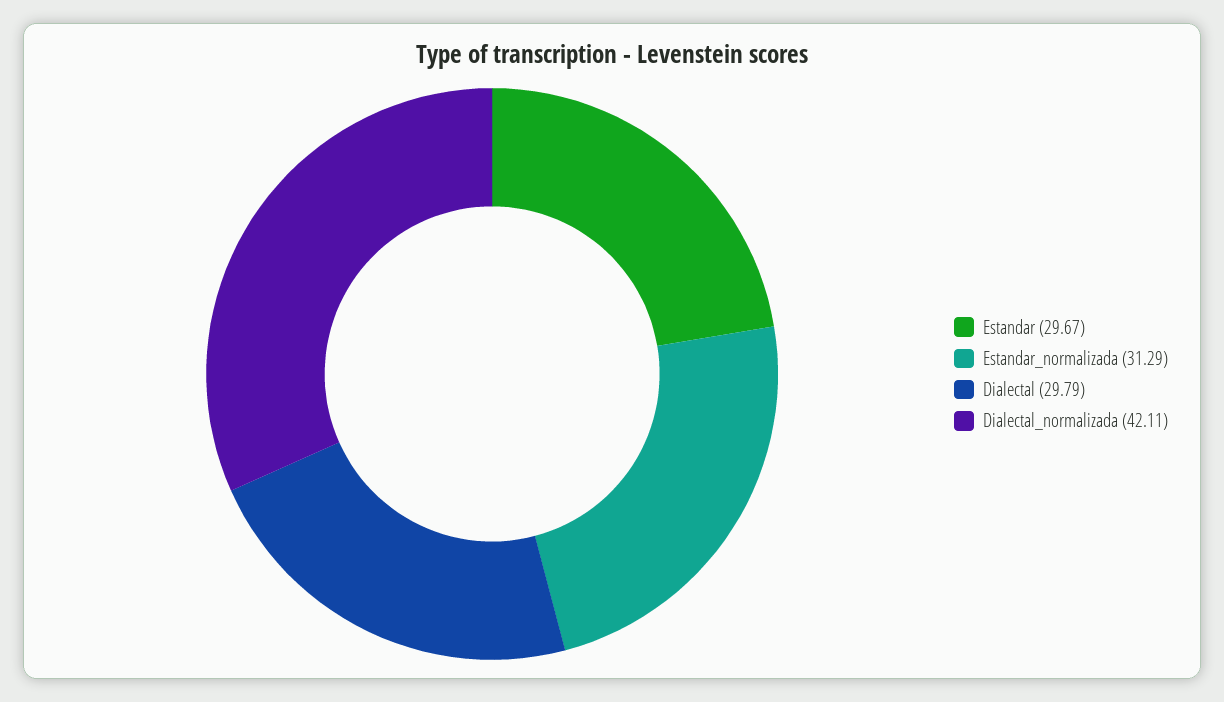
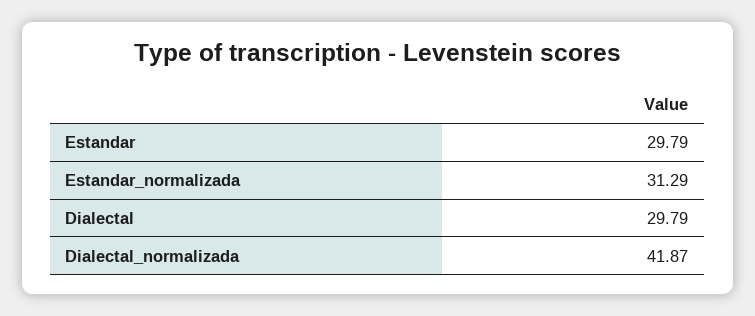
  {
-   "Estandar": 29.67,
+   "Estandar": 29.79,
    "Estandar_normalizada": 31.29,
    "Dialectal": 29.79,
-   "Dialectal_normalizada": 42.11
+   "Dialectal_normalizada": 41.87
  }

